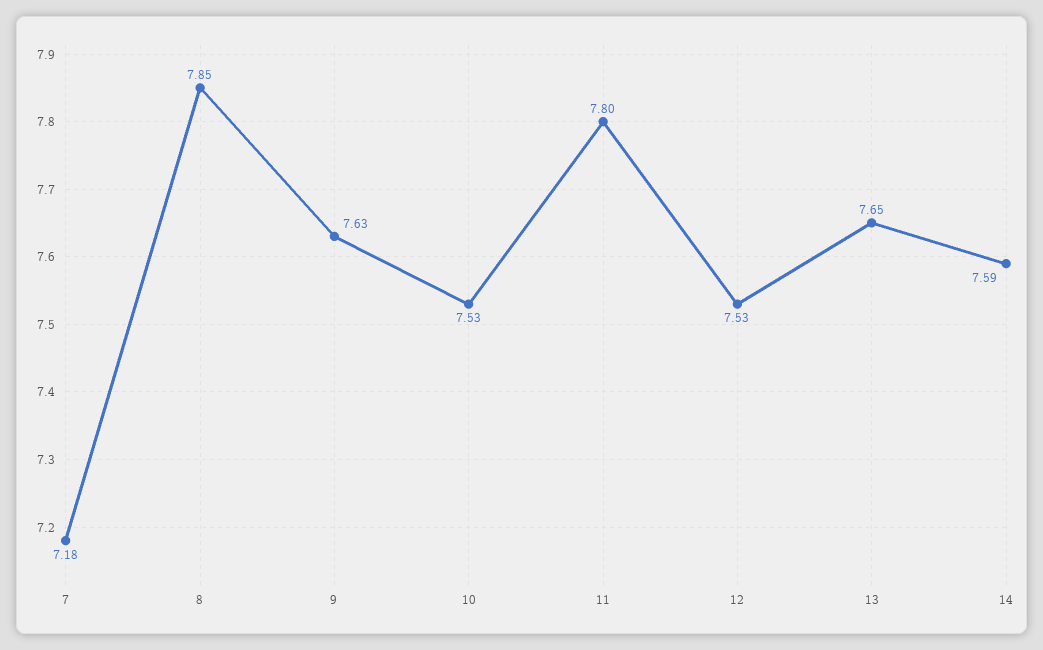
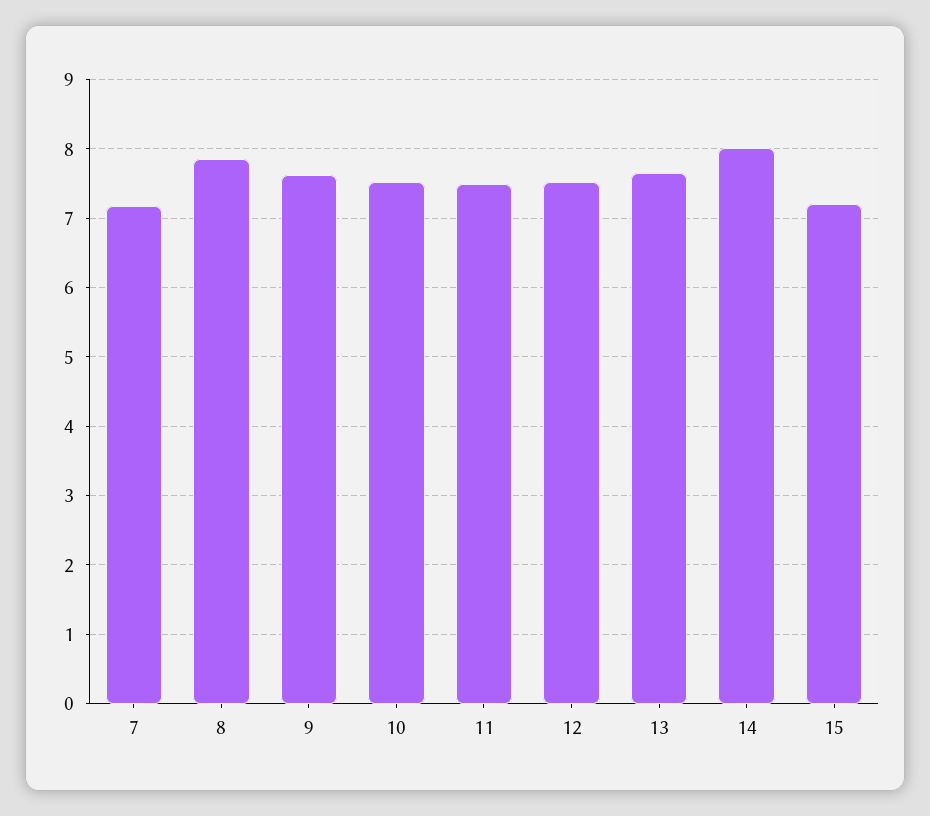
  {
    "7": 7.18,
    "8": 7.85,
    "9": 7.63,
    "10": 7.53,
-   "11": 7.8,
+   "11": 7.5,
    "12": 7.53,
    "13": 7.65,
-   "14": 7.59
+   "14": 8,
+   "15": 7.2
  }

